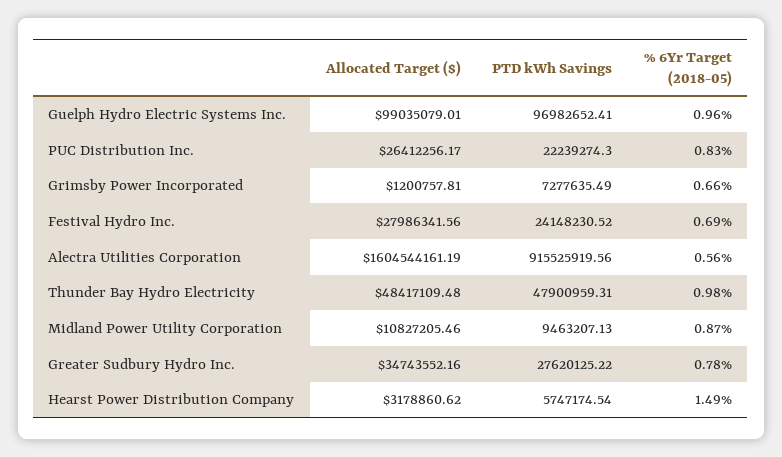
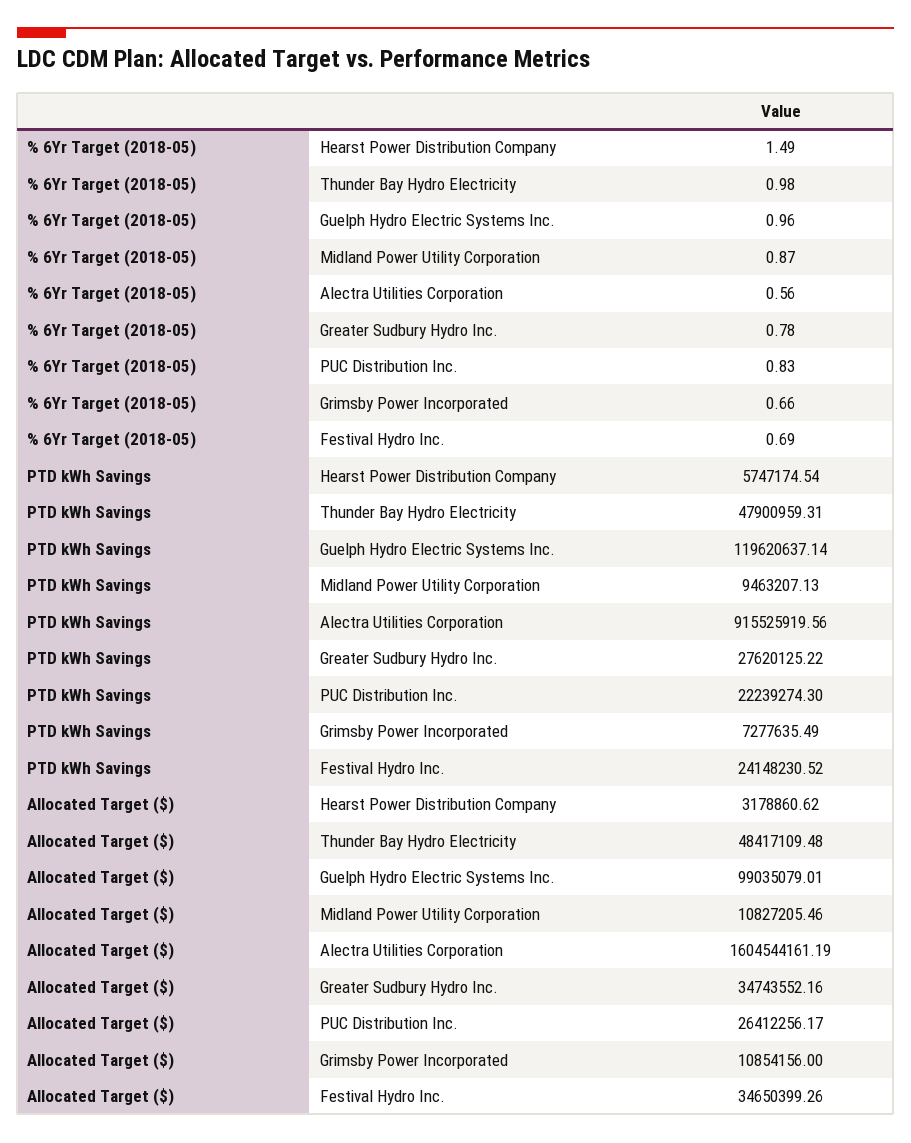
  {
    "Allocated Target ($)": {
      "Guelph Hydro Electric Systems Inc.": 99035079.01,
      "PUC Distribution Inc.": 26412256.17,
-     "Grimsby Power Incorporated": 1200757.81,
+     "Grimsby Power Incorporated": 10854156,
-     "Festival Hydro Inc.": 27986341.56,
+     "Festival Hydro Inc.": 34650399.26,
      "Alectra Utilities Corporation": 1604544161.19,
      "Thunder Bay Hydro Electricity": 48417109.48,
      "Midland Power Utility Corporation": 10827205.46,
      "Greater Sudbury Hydro Inc.": 34743552.16,
      "Hearst Power Distribution Company": 3178860.62
    },
    "PTD kWh Savings": {
-     "Guelph Hydro Electric Systems Inc.": 96982652.41,
+     "Guelph Hydro Electric Systems Inc.": 119620637.14,
      "PUC Distribution Inc.": 22239274.3,
      "Grimsby Power Incorporated": 7277635.49,
      "Festival Hydro Inc.": 24148230.52,
      "Alectra Utilities Corporation": 915525919.56,
      "Thunder Bay Hydro Electricity": 47900959.31,
      "Midland Power Utility Corporation": 9463207.13,
      "Greater Sudbury Hydro Inc.": 27620125.22,
      "Hearst Power Distribution Company": 5747174.54
    },
    "% 6Yr Target (2018-05)": {
      "Guelph Hydro Electric Systems Inc.": 0.96,
      "PUC Distribution Inc.": 0.83,
      "Grimsby Power Incorporated": 0.66,
      "Festival Hydro Inc.": 0.69,
      "Alectra Utilities Corporation": 0.56,
      "Thunder Bay Hydro Electricity": 0.98,
      "Midland Power Utility Corporation": 0.87,
      "Greater Sudbury Hydro Inc.": 0.78,
      "Hearst Power Distribution Company": 1.49
    }
  }

